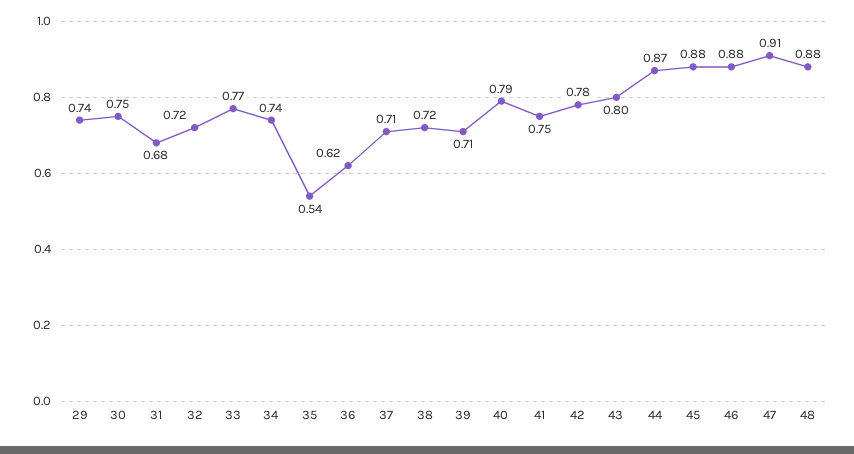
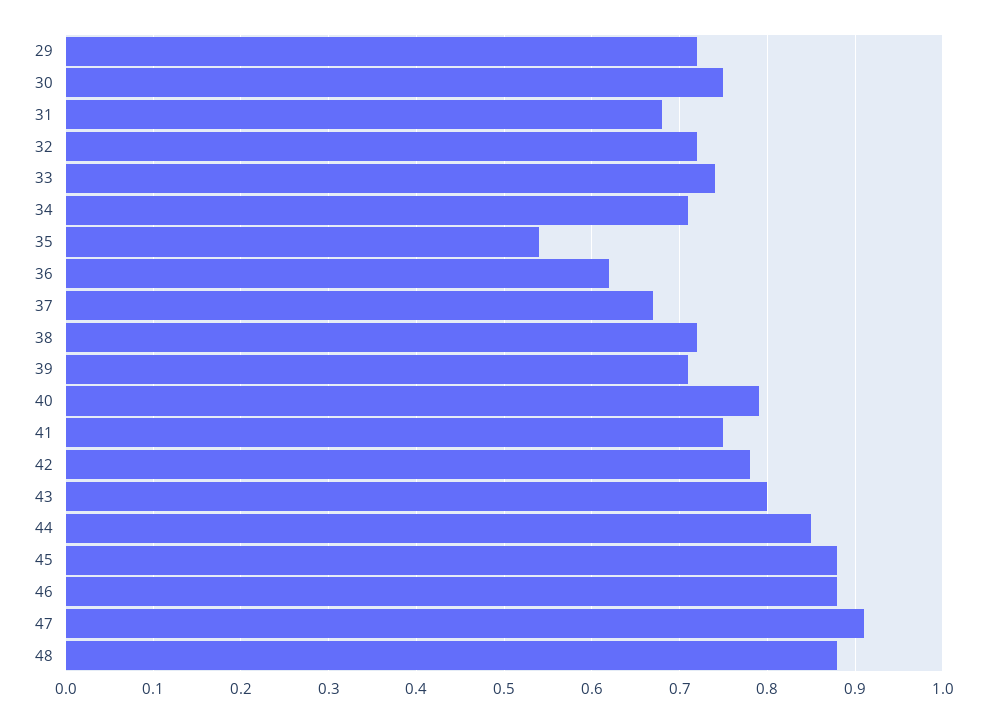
  {
-   "29": 0.74,
+   "29": 0.72,
    "30": 0.75,
    "31": 0.68,
    "32": 0.72,
-   "33": 0.77,
+   "33": 0.74,
-   "34": 0.74,
+   "34": 0.71,
    "35": 0.54,
    "36": 0.62,
-   "37": 0.71,
+   "37": 0.67,
    "38": 0.72,
    "39": 0.71,
    "40": 0.79,
    "41": 0.75,
    "42": 0.78,
    "43": 0.8,
-   "44": 0.87,
+   "44": 0.85,
    "45": 0.88,
    "46": 0.88,
    "47": 0.91,
    "48": 0.88
  }

